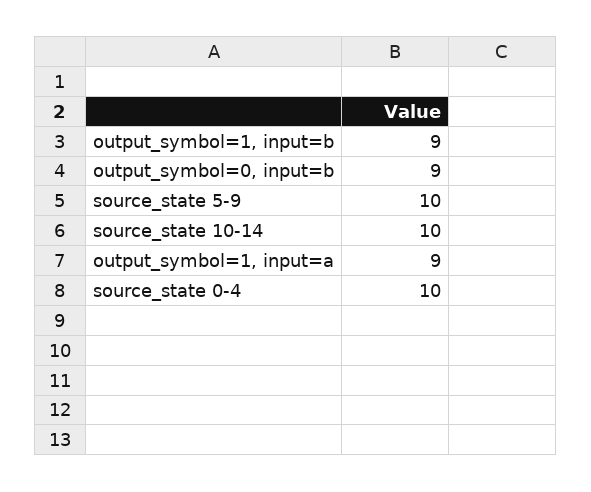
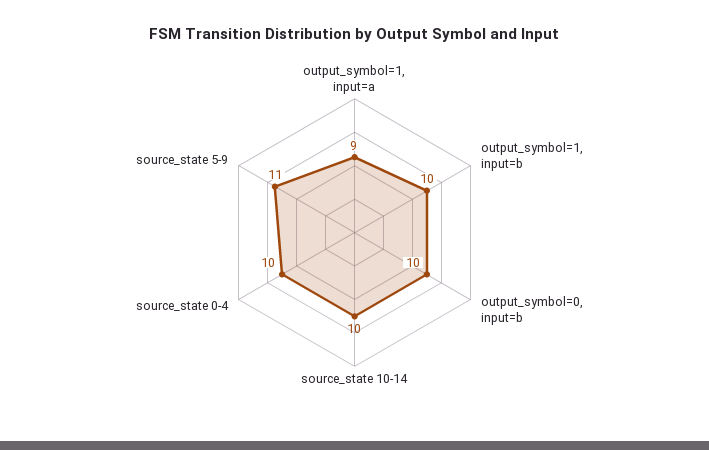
  {
-   "output_symbol=1, input=b": 9,
+   "output_symbol=1, input=b": 10,
-   "output_symbol=0, input=b": 9,
+   "output_symbol=0, input=b": 10,
-   "source_state 5-9": 10,
+   "source_state 5-9": 11,
    "source_state 10-14": 10,
    "output_symbol=1, input=a": 9,
    "source_state 0-4": 10
  }

